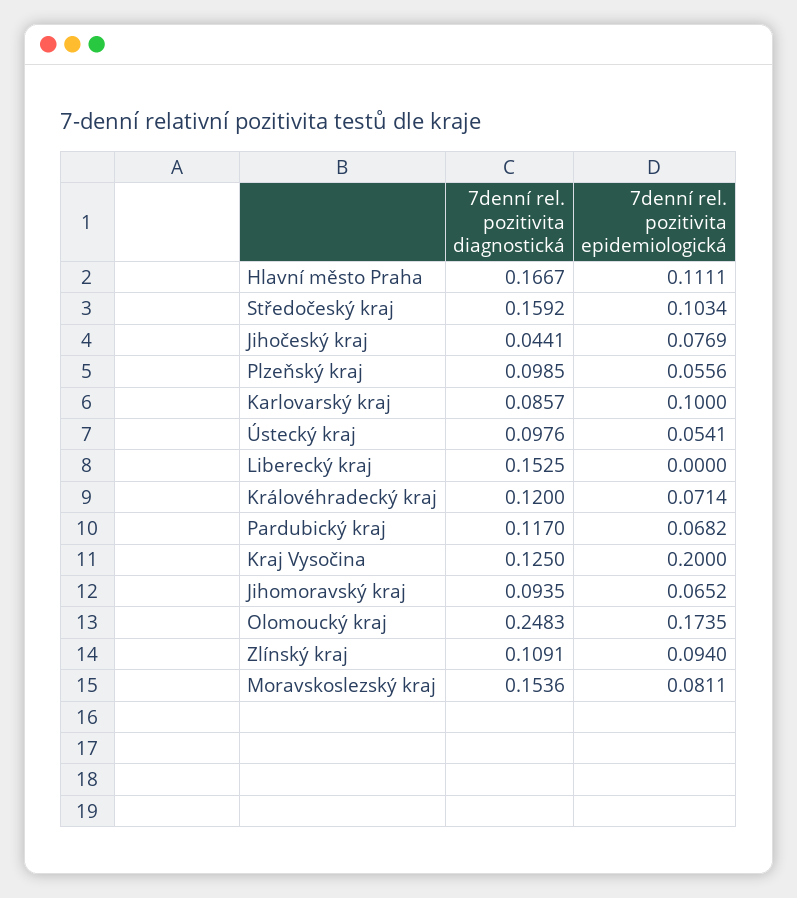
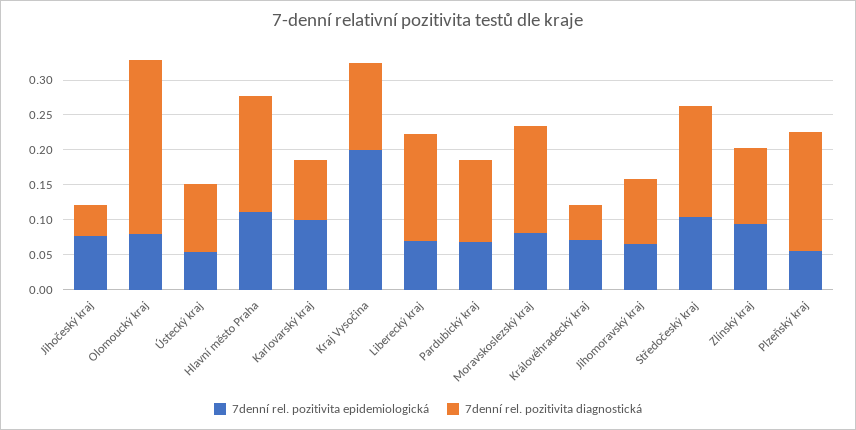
  {
    "7denní rel. pozitivita diagnostická": {
      "Hlavní město Praha": 0.1667,
      "Středočeský kraj": 0.1592,
      "Jihočeský kraj": 0.0441,
-     "Plzeňský kraj": 0.0985,
+     "Plzeňský kraj": 0.175,
      "Karlovarský kraj": 0.0857,
      "Ústecký kraj": 0.0976,
      "Liberecký kraj": 0.1525,
-     "Královéhradecký kraj": 0.12,
+     "Královéhradecký kraj": 0.05,
      "Pardubický kraj": 0.117,
      "Kraj Vysočina": 0.125,
      "Jihomoravský kraj": 0.0935,
      "Olomoucký kraj": 0.2483,
      "Zlínský kraj": 0.1091,
      "Moravskoslezský kraj": 0.1536
    },
    "7denní rel. pozitivita epidemiologická": {
      "Hlavní město Praha": 0.1111,
      "Středočeský kraj": 0.1034,
      "Jihočeský kraj": 0.0769,
      "Plzeňský kraj": 0.0556,
      "Karlovarský kraj": 0.1,
      "Ústecký kraj": 0.0541,
-     "Liberecký kraj": 0,
+     "Liberecký kraj": 0.075,
      "Královéhradecký kraj": 0.0714,
      "Pardubický kraj": 0.0682,
      "Kraj Vysočina": 0.2,
      "Jihomoravský kraj": 0.0652,
-     "Olomoucký kraj": 0.1735,
+     "Olomoucký kraj": 0.075,
      "Zlínský kraj": 0.094,
      "Moravskoslezský kraj": 0.0811
    }
  }

